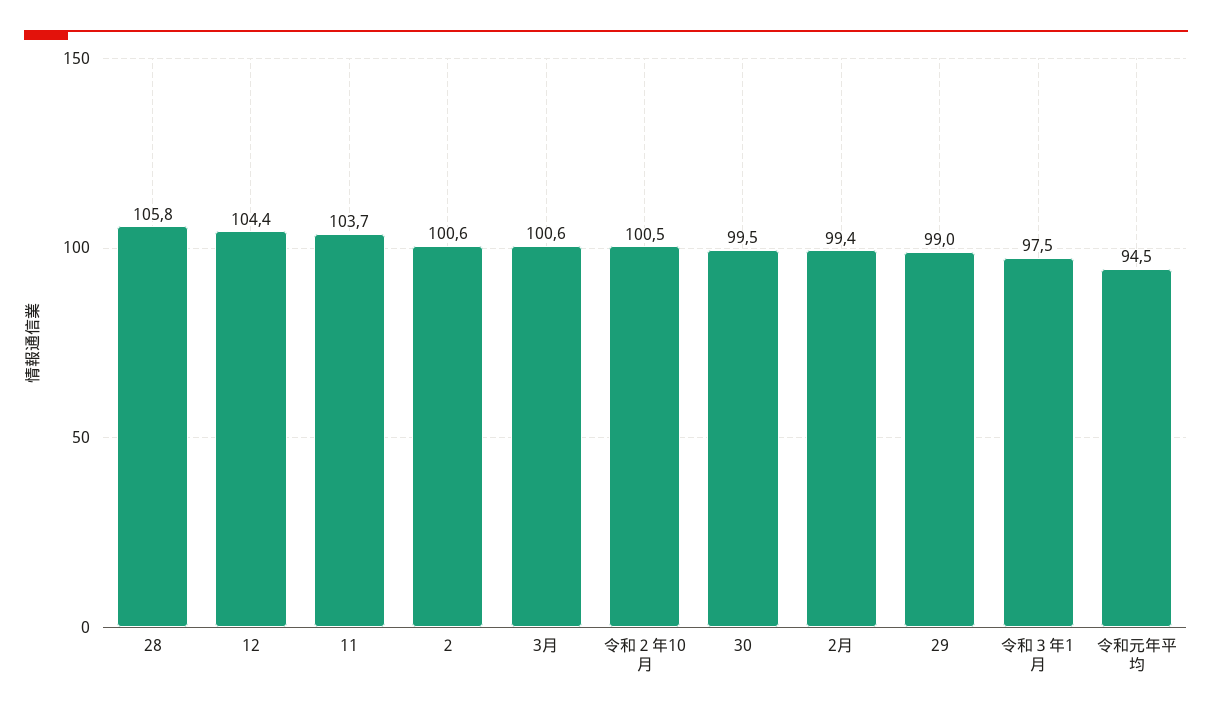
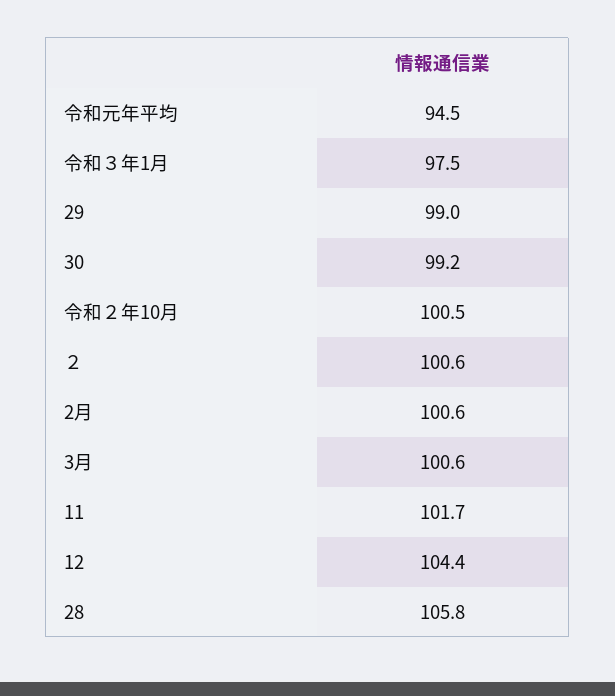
  {
    "28": 105.8,
    "12": 104.4,
-   "11": 103.7,
+   "11": 101.7,
    "２": 100.6,
    "3月": 100.6,
    "令和２年10月": 100.5,
-   "30": 99.5,
+   "30": 99.2,
-   "2月": 99.4,
+   "2月": 100.6,
    "29": 99,
    "令和３年1月": 97.5,
    "令和元年平均": 94.5
  }

